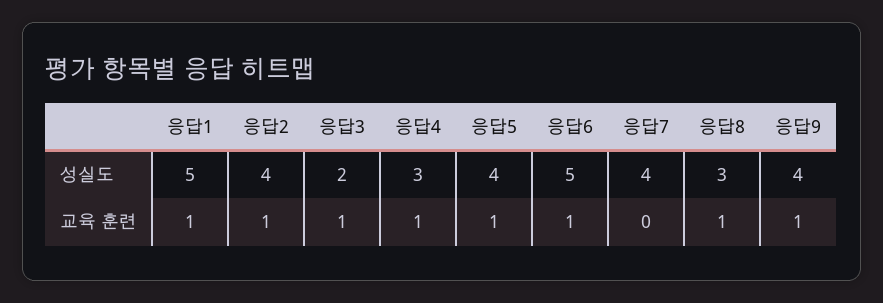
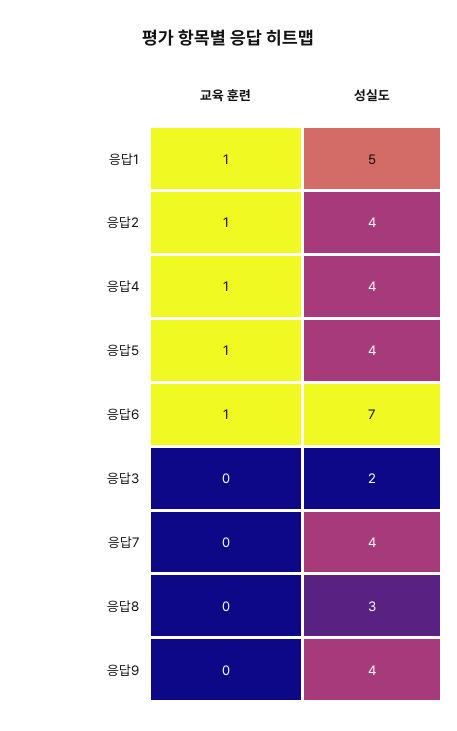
  {
    "응답1": {
      "성실도": 5,
      "교육 훈련": 1
    },
    "응답2": {
      "성실도": 4,
      "교육 훈련": 1
    },
    "응답3": {
      "성실도": 2,
-     "교육 훈련": 1
+     "교육 훈련": 0
    },
    "응답4": {
-     "성실도": 3,
+     "성실도": 4,
      "교육 훈련": 1
    },
    "응답5": {
      "성실도": 4,
      "교육 훈련": 1
    },
    "응답6": {
-     "성실도": 5,
+     "성실도": 7,
      "교육 훈련": 1
    },
    "응답7": {
      "성실도": 4,
      "교육 훈련": 0
    },
    "응답8": {
      "성실도": 3,
-     "교육 훈련": 1
+     "교육 훈련": 0
    },
    "응답9": {
      "성실도": 4,
-     "교육 훈련": 1
+     "교육 훈련": 0
    }
  }

